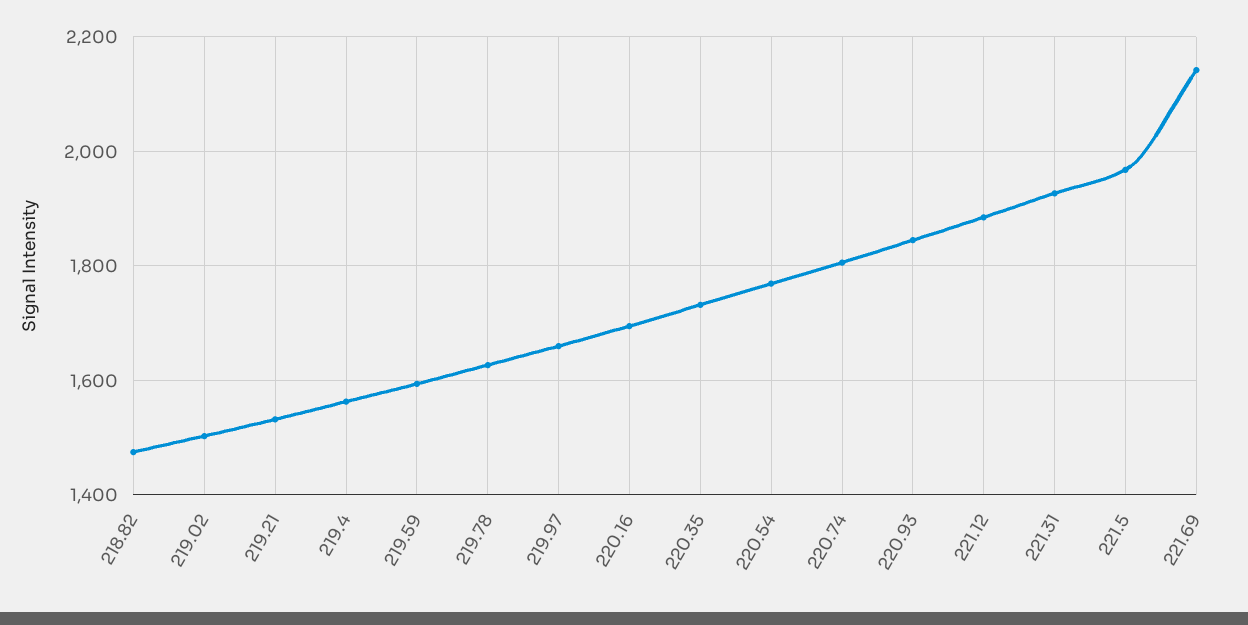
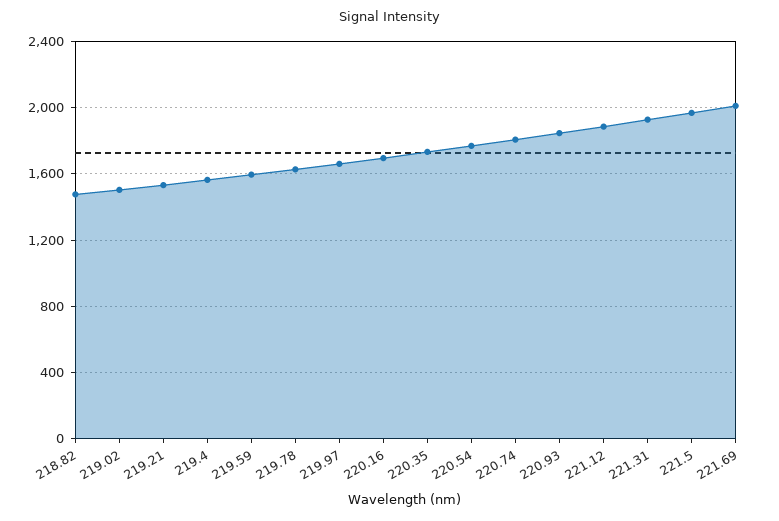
  {
    "218.82": 1480,
    "219.02": 1500,
    "219.21": 1540,
    "219.4": 1560,
    "219.59": 1600,
    "219.78": 1620,
    "219.97": 1660,
    "220.16": 1700,
    "220.35": 1740,
    "220.54": 1760,
    "220.74": 1800,
    "220.93": 1840,
    "221.12": 1880,
    "221.31": 1920,
    "221.5": 1960,
-   "221.69": 2140
+   "221.69": 2000
  }

